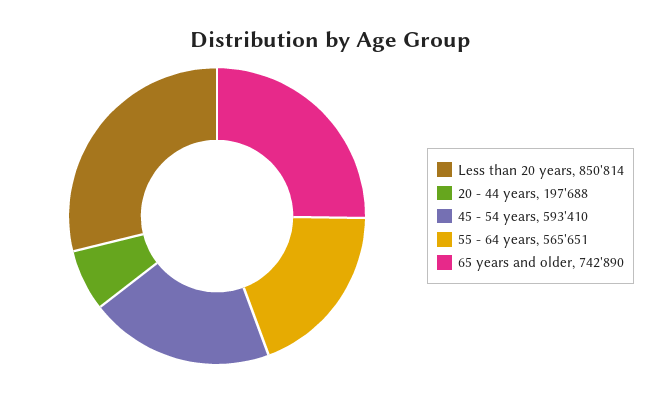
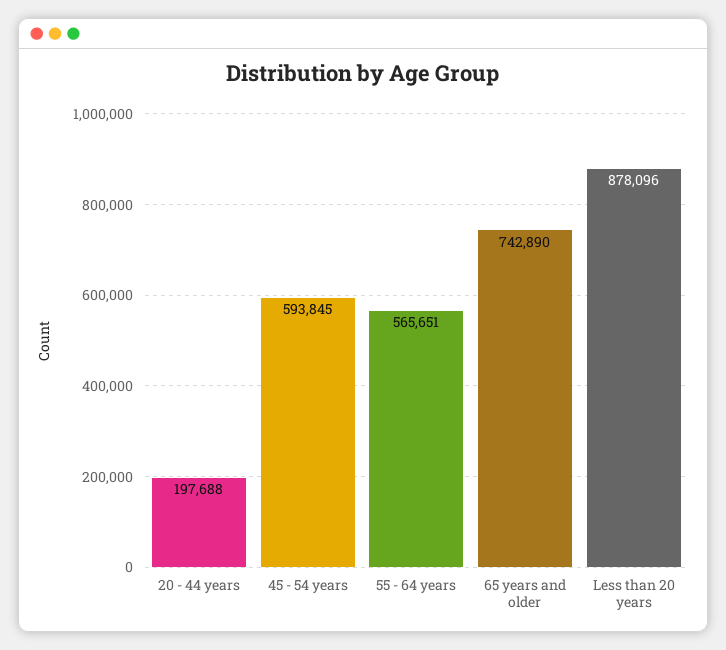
  {
-   "Less than 20 years": 850814,
+   "Less than 20 years": 878096,
    "20 - 44 years": 197688,
-   "45 - 54 years": 593410,
+   "45 - 54 years": 593845,
    "55 - 64 years": 565651,
    "65 years and older": 742890
  }

